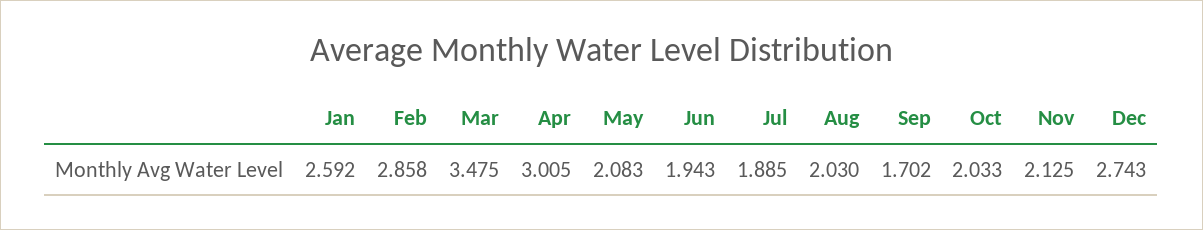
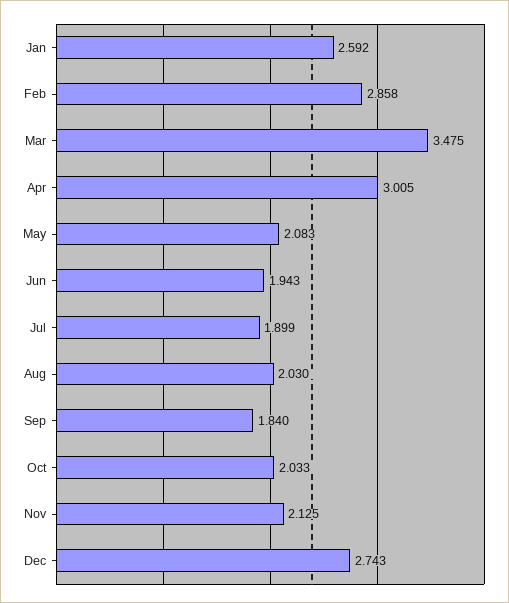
  {
    "Jan": 2.592,
    "Feb": 2.858,
    "Mar": 3.475,
    "Apr": 3.005,
    "May": 2.083,
    "Jun": 1.943,
-   "Jul": 1.885,
+   "Jul": 1.899,
    "Aug": 2.03,
-   "Sep": 1.702,
+   "Sep": 1.84,
    "Oct": 2.033,
    "Nov": 2.125,
    "Dec": 2.743
  }

